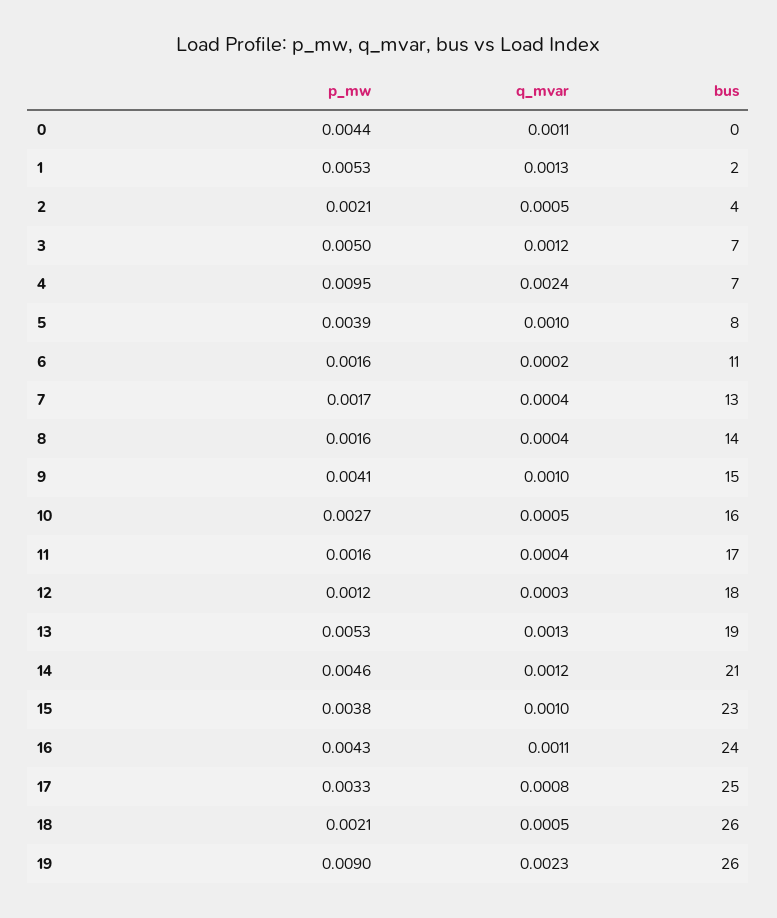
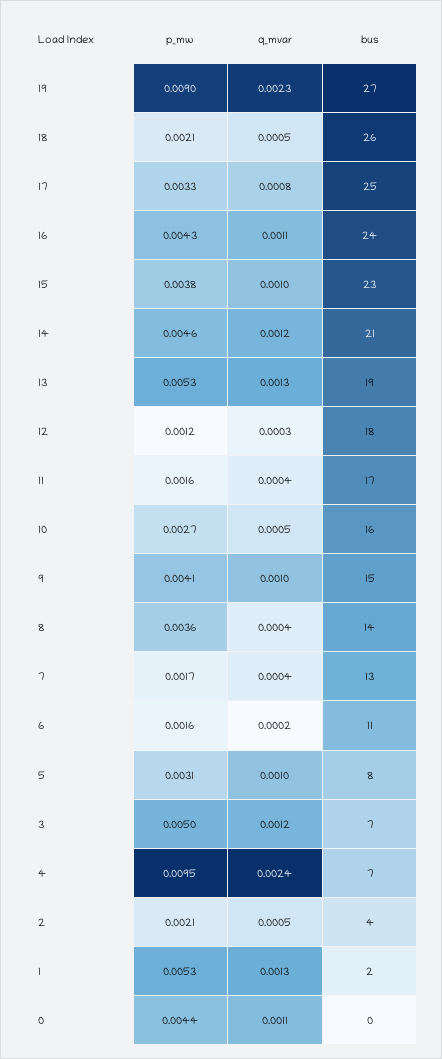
  {
    "p_mw": {
      "0": 0.0044,
      "1": 0.0053,
      "2": 0.0021,
      "3": 0.005,
      "4": 0.0095,
-     "5": 0.0039,
+     "5": 0.0031,
      "6": 0.0016,
      "7": 0.0017,
-     "8": 0.0016,
+     "8": 0.0036,
      "9": 0.0041,
      "10": 0.0027,
      "11": 0.0016,
      "12": 0.0012,
      "13": 0.0053,
      "14": 0.0046,
      "15": 0.0038,
      "16": 0.0043,
      "17": 0.0033,
      "18": 0.0021,
      "19": 0.009
    },
    "q_mvar": {
      "0": 0.0011,
      "1": 0.0013,
      "2": 0.0005,
      "3": 0.0012,
      "4": 0.0024,
      "5": 0.001,
      "6": 0.0002,
      "7": 0.0004,
      "8": 0.0004,
      "9": 0.001,
      "10": 0.0005,
      "11": 0.0004,
      "12": 0.0003,
      "13": 0.0013,
      "14": 0.0012,
      "15": 0.001,
      "16": 0.0011,
      "17": 0.0008,
      "18": 0.0005,
      "19": 0.0023
    },
    "bus": {
      "0": 0,
      "1": 2,
      "2": 4,
      "3": 7,
      "4": 7,
      "5": 8,
      "6": 11,
      "7": 13,
      "8": 14,
      "9": 15,
      "10": 16,
      "11": 17,
      "12": 18,
      "13": 19,
      "14": 21,
      "15": 23,
      "16": 24,
      "17": 25,
      "18": 26,
-     "19": 26
+     "19": 27
    }
  }

